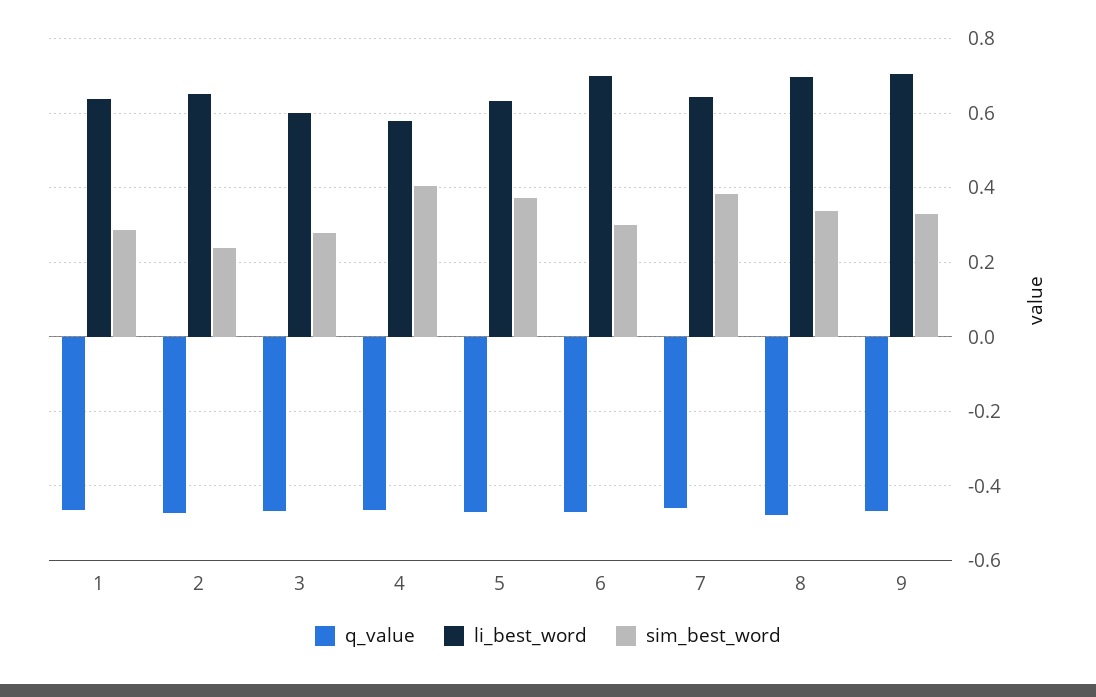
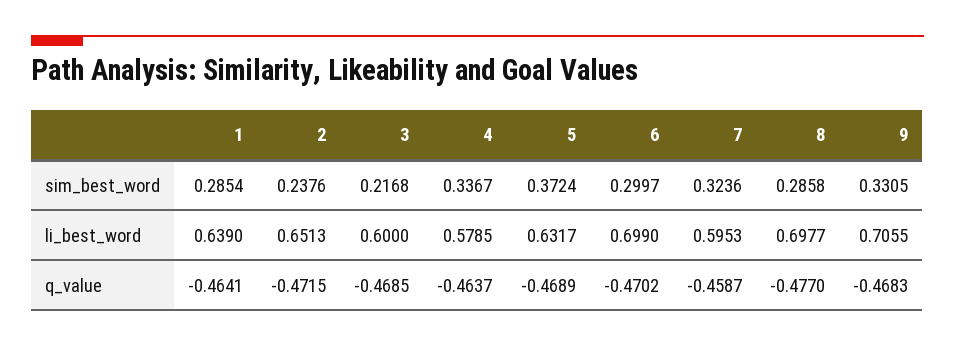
  {
    "q_value": {
      "1": -0.4641,
      "2": -0.4715,
      "3": -0.4685,
      "4": -0.4637,
      "5": -0.4689,
      "6": -0.4702,
      "7": -0.4587,
      "8": -0.477,
      "9": -0.4683
    },
    "li_best_word": {
      "1": 0.639,
      "2": 0.6513,
      "3": 0.6,
      "4": 0.5785,
      "5": 0.6317,
      "6": 0.699,
-     "7": 0.64,
+     "7": 0.5953,
      "8": 0.6977,
      "9": 0.7055
    },
    "sim_best_word": {
      "1": 0.2854,
      "2": 0.2376,
-     "3": 0.28,
+     "3": 0.2168,
-     "4": 0.4,
+     "4": 0.3367,
      "5": 0.3724,
      "6": 0.2997,
-     "7": 0.38,
+     "7": 0.3236,
-     "8": 0.34,
+     "8": 0.2858,
      "9": 0.3305
    }
  }

